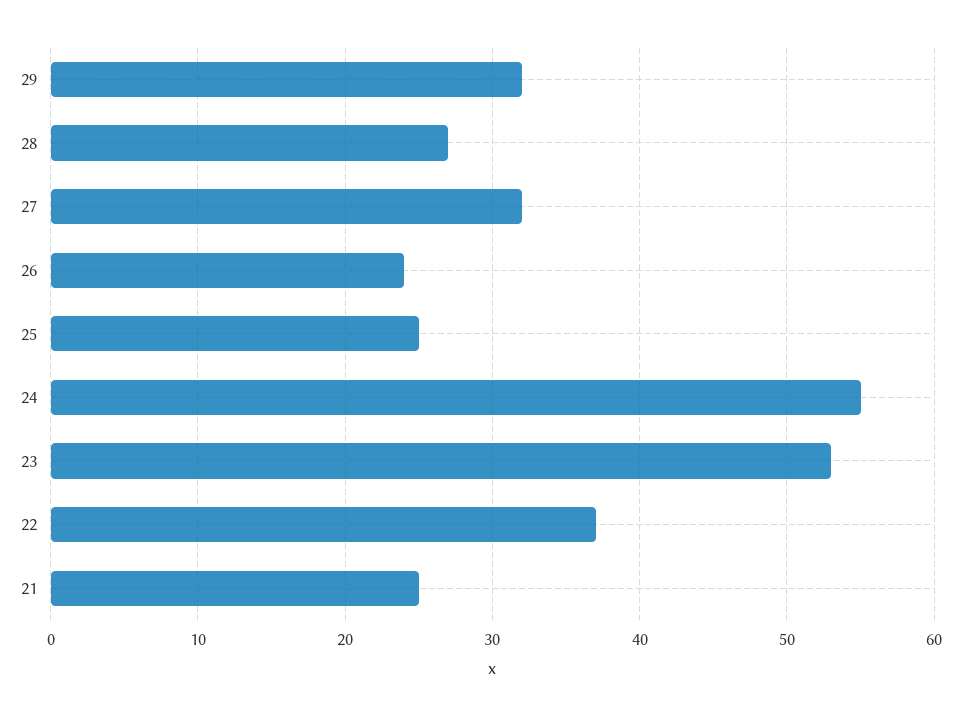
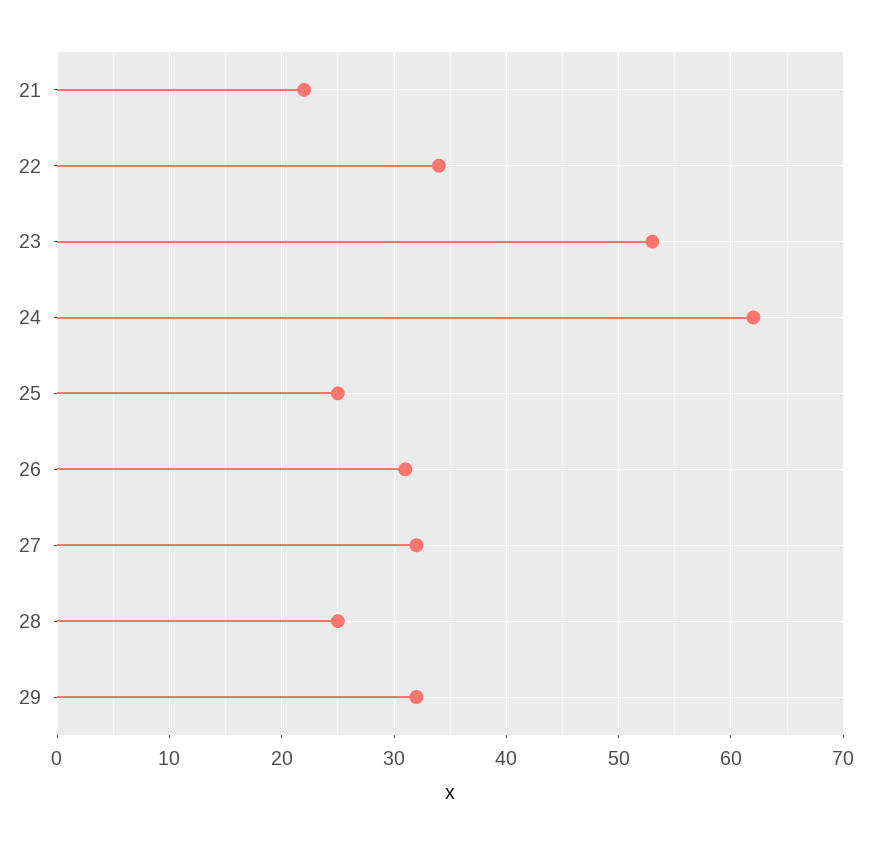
  {
    "29": 32,
-   "28": 27,
+   "28": 25,
    "27": 32,
-   "26": 24,
+   "26": 31,
    "25": 25,
-   "24": 55,
+   "24": 62,
    "23": 53,
-   "22": 37,
+   "22": 34,
-   "21": 25
+   "21": 22
  }

